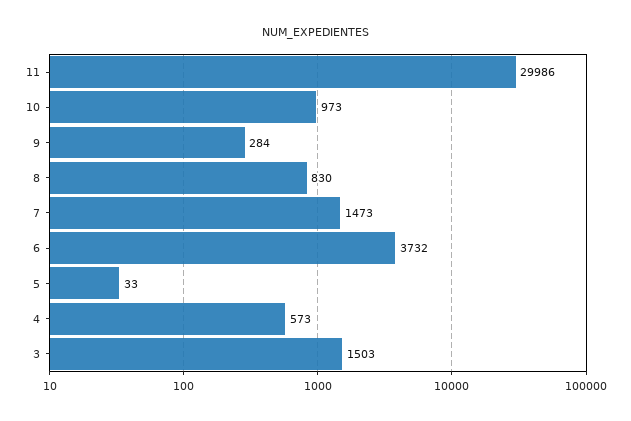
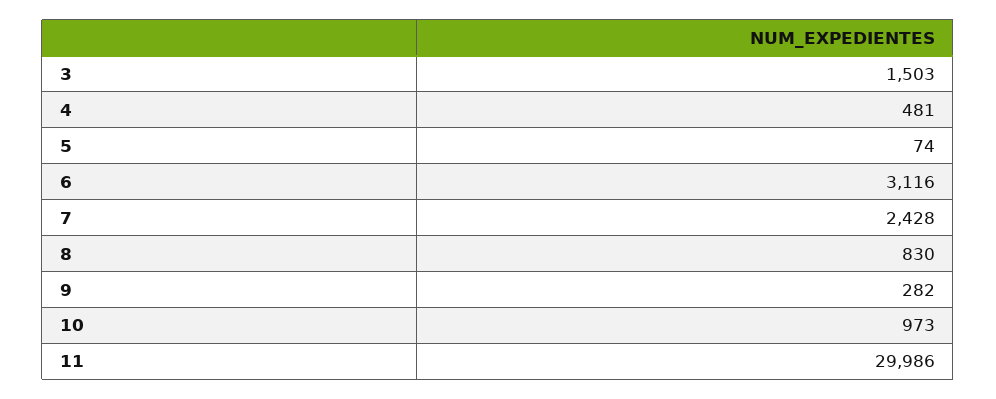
  {
    "11": 29986,
    "10": 973,
-   "9": 284,
+   "9": 282,
    "8": 830,
-   "7": 1473,
+   "7": 2428,
-   "6": 3732,
+   "6": 3116,
-   "5": 33,
+   "5": 74,
-   "4": 573,
+   "4": 481,
    "3": 1503
  }

